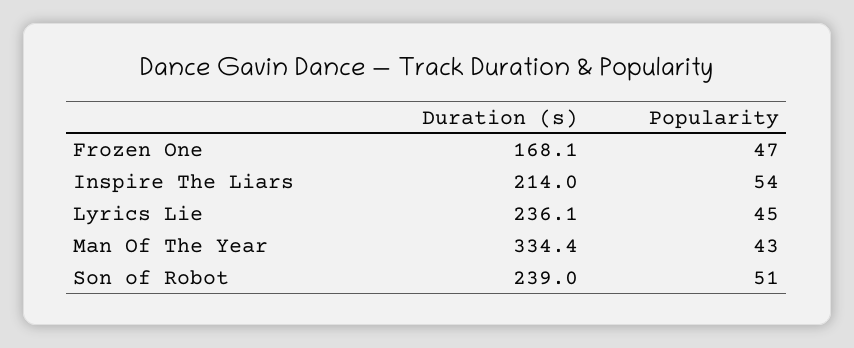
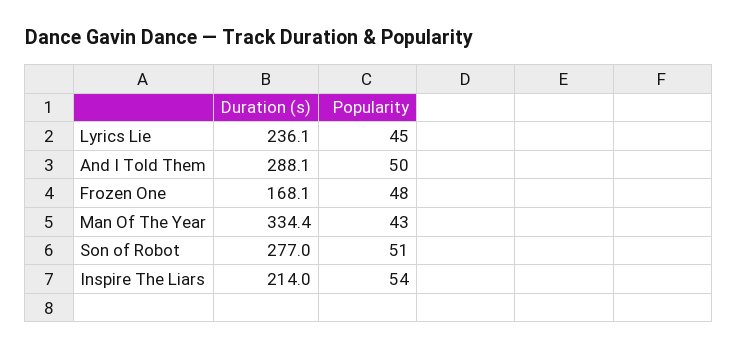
  {
    "Duration (s)": {
      "Frozen One": 168.1,
      "Inspire The Liars": 214,
      "Lyrics Lie": 236.1,
      "Man Of The Year": 334.4,
-     "Son of Robot": 239
+     "Son of Robot": 277,
+     "And I Told Them": 288.1
    },
    "Popularity": {
-     "Frozen One": 47,
+     "Frozen One": 48,
      "Inspire The Liars": 54,
      "Lyrics Lie": 45,
      "Man Of The Year": 43,
-     "Son of Robot": 51
+     "Son of Robot": 51,
+     "And I Told Them": 50
    }
  }

